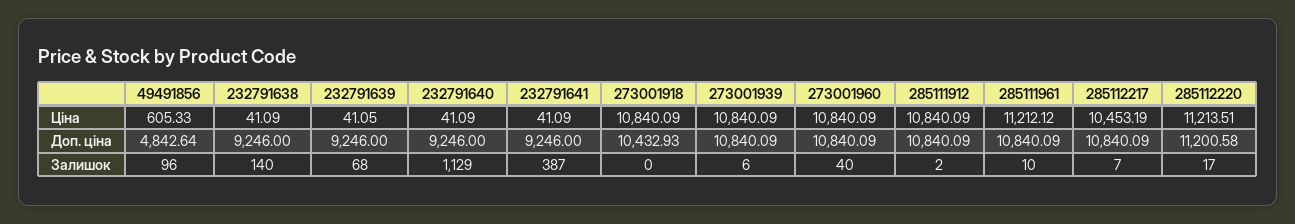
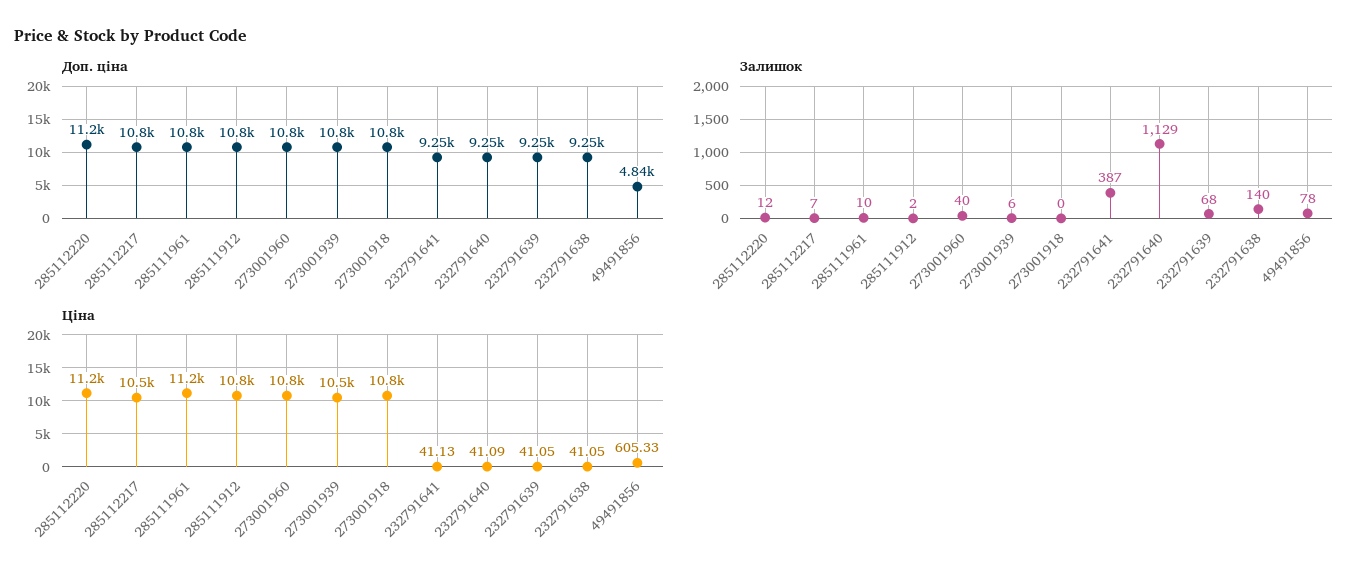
  {
    "Ціна": {
      "49491856": 605.33,
-     "232791638": 41.09,
+     "232791638": 41.05,
      "232791639": 41.05,
      "232791640": 41.09,
-     "232791641": 41.09,
+     "232791641": 41.13,
      "273001918": 10840.09,
-     "273001939": 10840.09,
+     "273001939": 10500,
      "273001960": 10840.09,
      "285111912": 10840.09,
      "285111961": 11212.12,
      "285112217": 10453.19,
      "285112220": 11213.51
    },
    "Доп. ціна": {
      "49491856": 4842.64,
      "232791638": 9246,
      "232791639": 9246,
      "232791640": 9246,
      "232791641": 9246,
-     "273001918": 10432.93,
+     "273001918": 10800,
      "273001939": 10840.09,
      "273001960": 10840.09,
      "285111912": 10840.09,
      "285111961": 10840.09,
      "285112217": 10840.09,
      "285112220": 11200.58
    },
    "Залишок": {
-     "49491856": 96,
+     "49491856": 78,
      "232791638": 140,
      "232791639": 68,
      "232791640": 1129,
      "232791641": 387,
      "273001918": 0,
      "273001939": 6,
      "273001960": 40,
      "285111912": 2,
      "285111961": 10,
      "285112217": 7,
-     "285112220": 17
+     "285112220": 12
    }
  }

